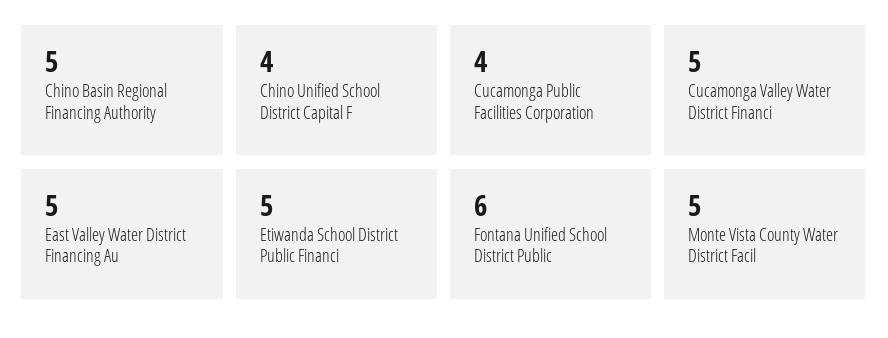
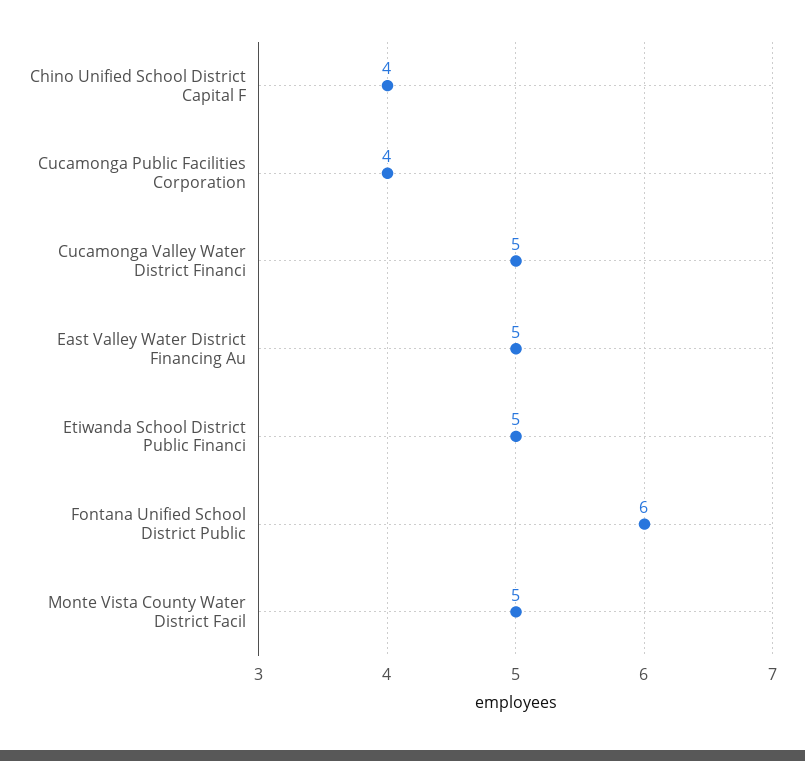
  {
-   "Chino Basin Regional Financing Authority": 5,
    "Chino Unified School District Capital F": 4,
    "Cucamonga Public Facilities Corporation": 4,
    "Cucamonga Valley Water District Financi": 5,
    "East Valley Water District Financing Au": 5,
    "Etiwanda School District Public Financi": 5,
    "Fontana Unified School District Public": 6,
    "Monte Vista County Water District Facil": 5
  }

